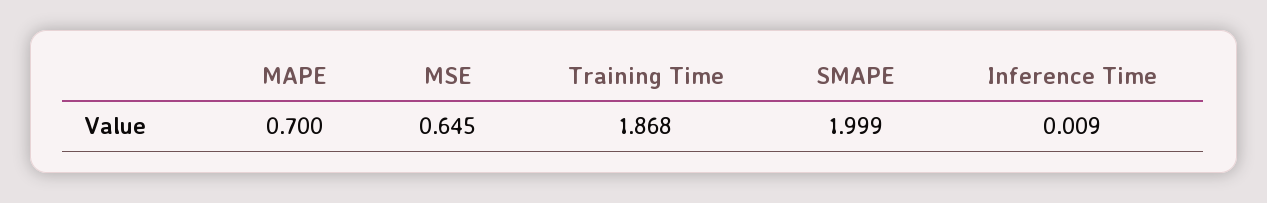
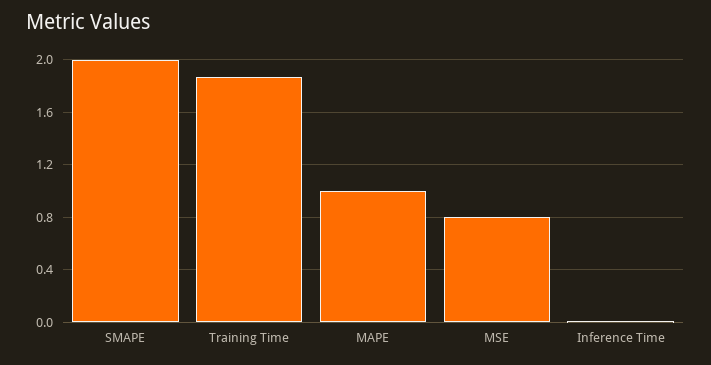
  {
-   "MAPE": 0.7,
+   "MAPE": 1,
-   "MSE": 0.645,
+   "MSE": 0.8,
    "Training Time": 1.868,
    "SMAPE": 1.999,
    "Inference Time": 0.009
  }

